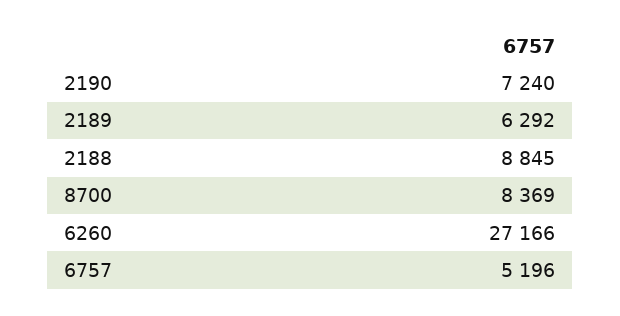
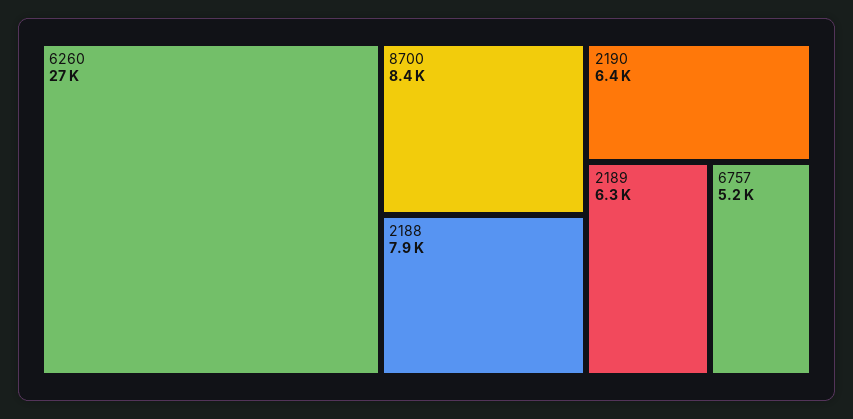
  {
-   "2190": 7240,
+   "2190": 6400,
    "2189": 6292,
-   "2188": 8845,
+   "2188": 7900,
    "8700": 8369,
    "6260": 27166,
    "6757": 5196
  }

